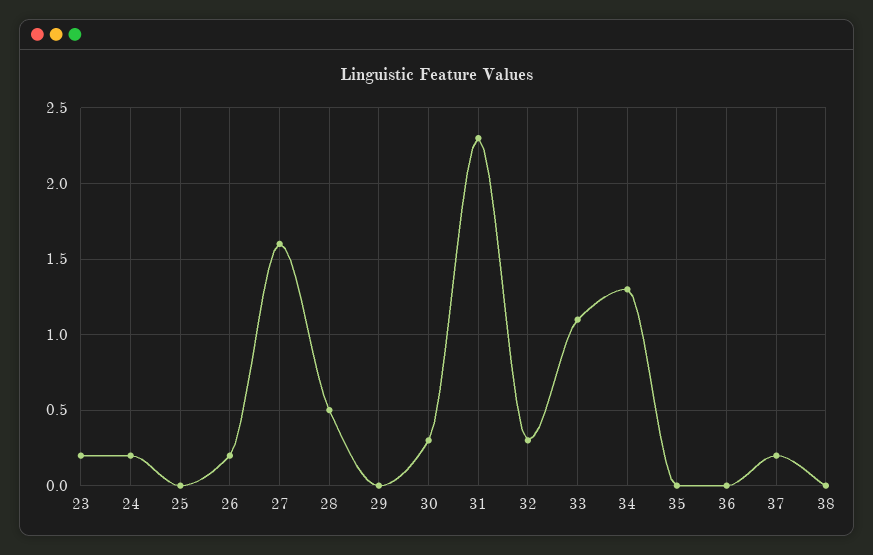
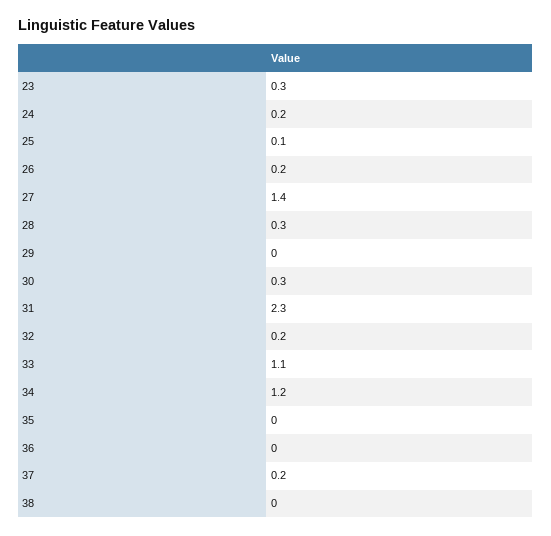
  {
-   "23": 0.2,
+   "23": 0.3,
    "24": 0.2,
-   "25": 0,
+   "25": 0.1,
    "26": 0.2,
-   "27": 1.6,
+   "27": 1.4,
-   "28": 0.5,
+   "28": 0.3,
    "29": 0,
    "30": 0.3,
    "31": 2.3,
-   "32": 0.3,
+   "32": 0.2,
    "33": 1.1,
-   "34": 1.3,
+   "34": 1.2,
    "35": 0,
    "36": 0,
    "37": 0.2,
    "38": 0
  }

